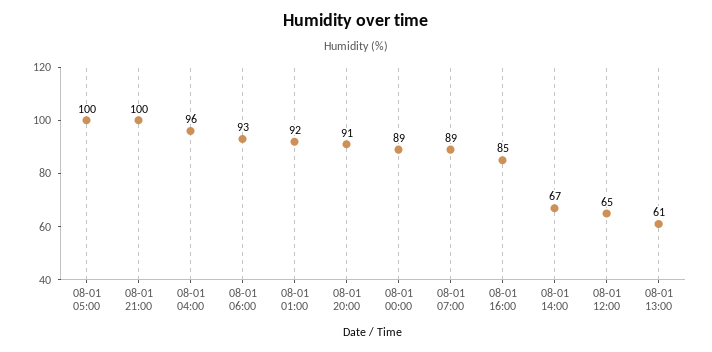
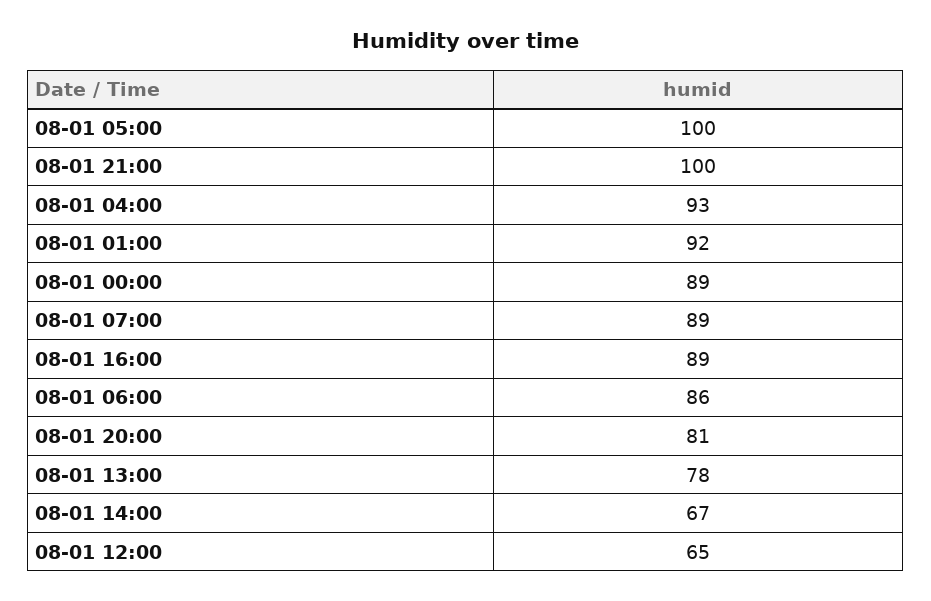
  {
    "08-01 05:00": 100,
    "08-01 21:00": 100,
-   "08-01 04:00": 96,
+   "08-01 04:00": 93,
-   "08-01 06:00": 93,
+   "08-01 06:00": 86,
    "08-01 01:00": 92,
-   "08-01 20:00": 91,
+   "08-01 20:00": 81,
    "08-01 00:00": 89,
    "08-01 07:00": 89,
-   "08-01 16:00": 85,
+   "08-01 16:00": 89,
    "08-01 14:00": 67,
    "08-01 12:00": 65,
-   "08-01 13:00": 61
+   "08-01 13:00": 78
  }

